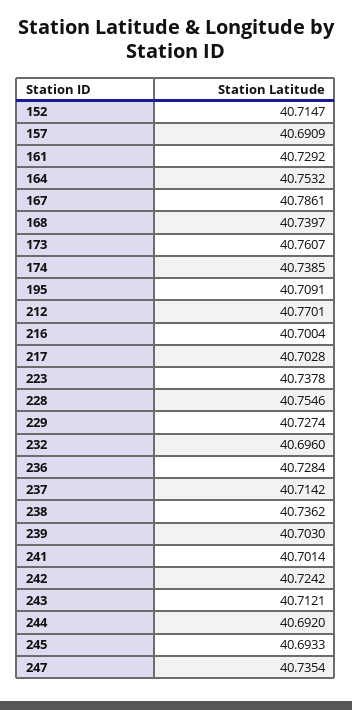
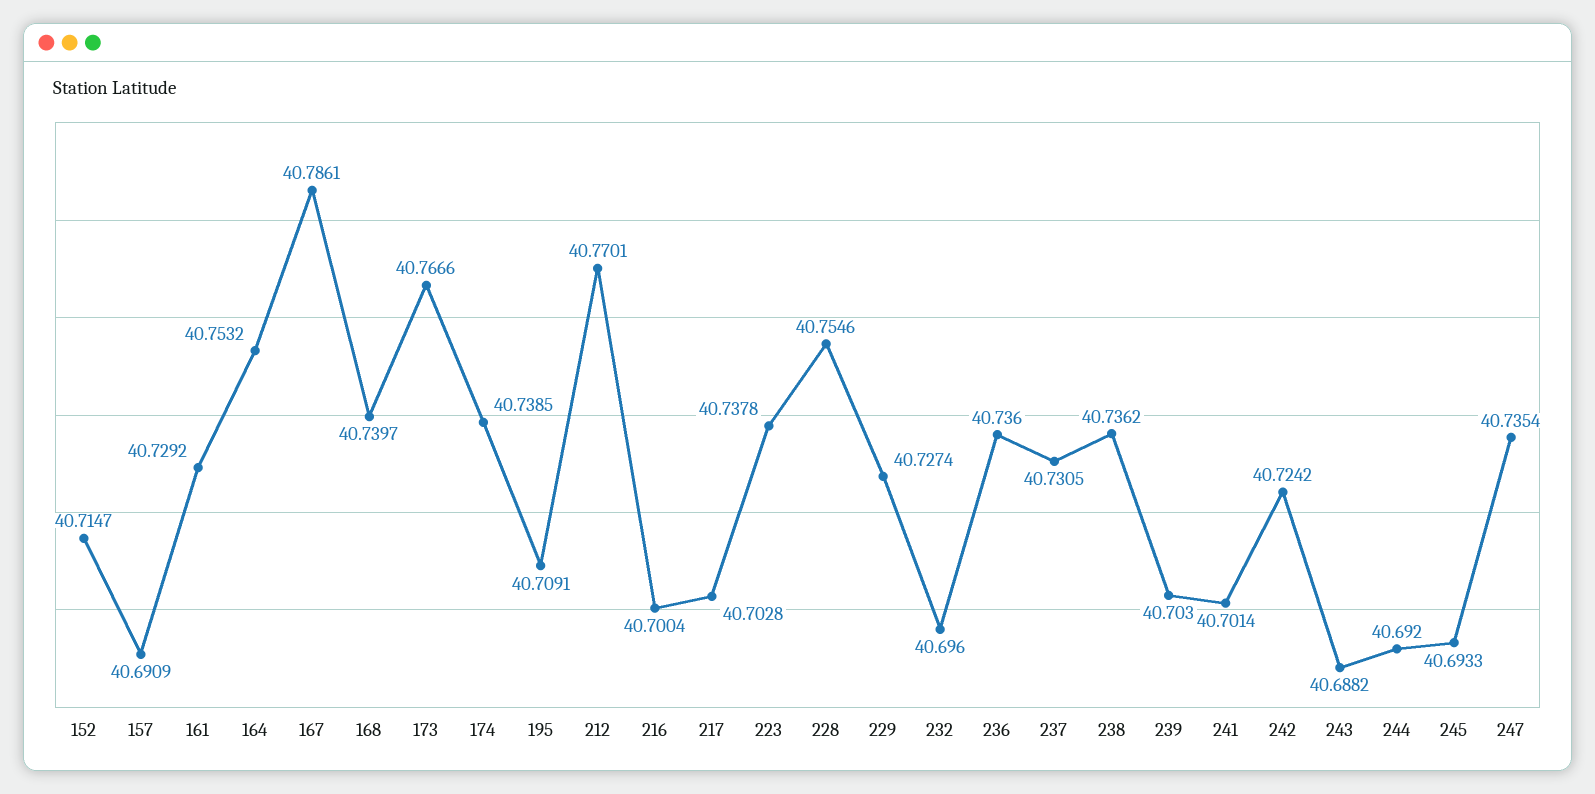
  {
    "152": 40.7147,
    "157": 40.6909,
    "161": 40.7292,
    "164": 40.7532,
    "167": 40.7861,
    "168": 40.7397,
-   "173": 40.7607,
+   "173": 40.7666,
    "174": 40.7385,
    "195": 40.7091,
    "212": 40.7701,
    "216": 40.7004,
    "217": 40.7028,
    "223": 40.7378,
    "228": 40.7546,
    "229": 40.7274,
    "232": 40.696,
-   "236": 40.7284,
+   "236": 40.736,
-   "237": 40.7142,
+   "237": 40.7305,
    "238": 40.7362,
    "239": 40.703,
    "241": 40.7014,
    "242": 40.7242,
-   "243": 40.7121,
+   "243": 40.6882,
    "244": 40.692,
    "245": 40.6933,
    "247": 40.7354
  }

